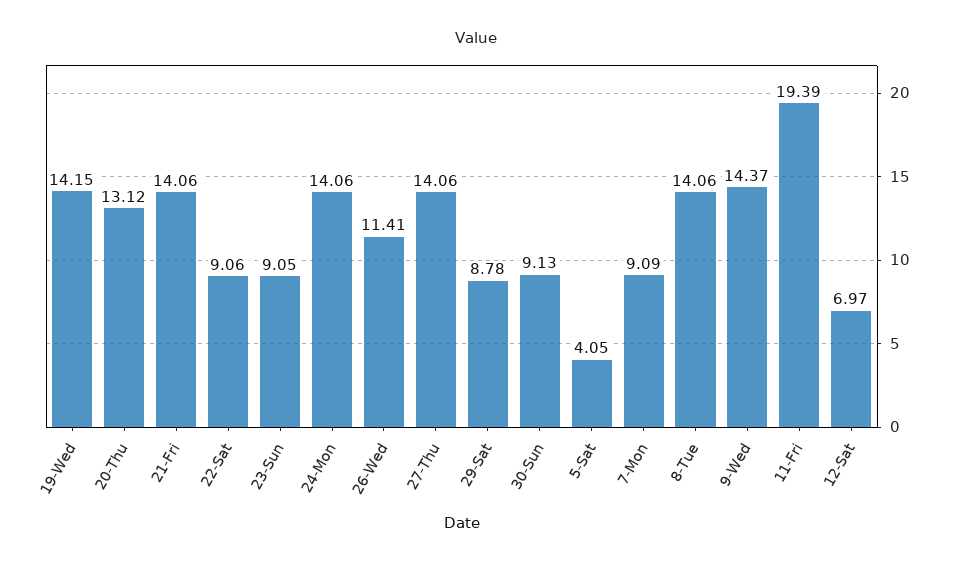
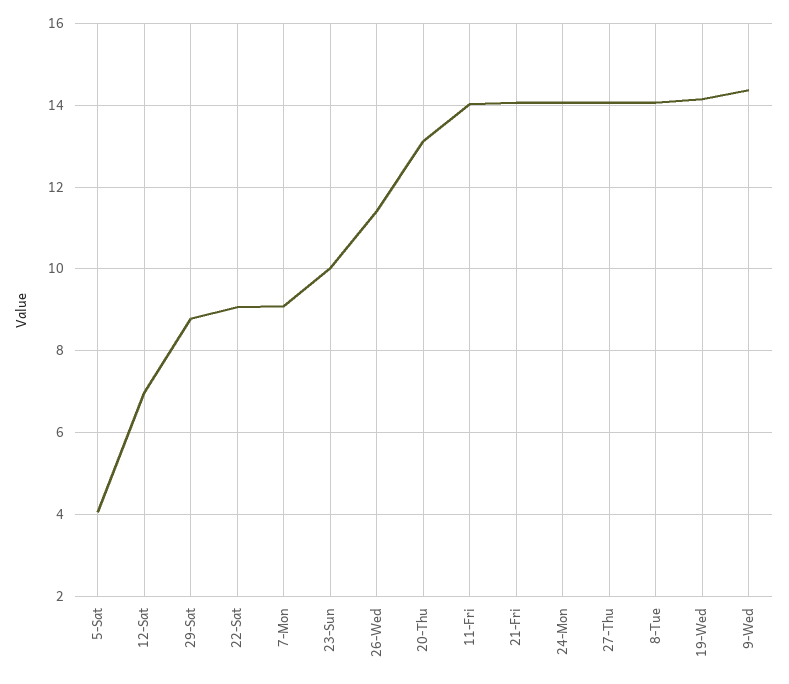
  {
    "19-Wed": 14.15,
    "20-Thu": 13.12,
    "21-Fri": 14.06,
    "22-Sat": 9.06,
-   "23-Sun": 9.05,
+   "23-Sun": 10,
    "24-Mon": 14.06,
    "26-Wed": 11.41,
    "27-Thu": 14.06,
    "29-Sat": 8.78,
-   "30-Sun": 9.13,
    "5-Sat": 4.05,
    "7-Mon": 9.09,
    "8-Tue": 14.06,
    "9-Wed": 14.37,
-   "11-Fri": 19.39,
+   "11-Fri": 14,
    "12-Sat": 6.97
  }

